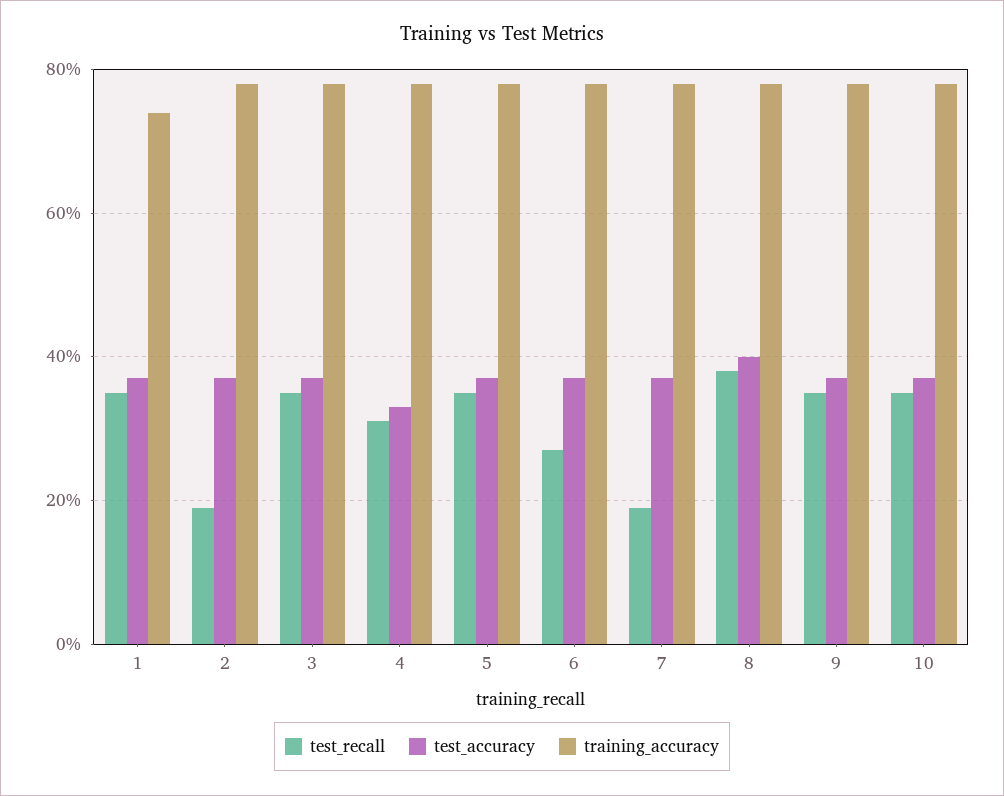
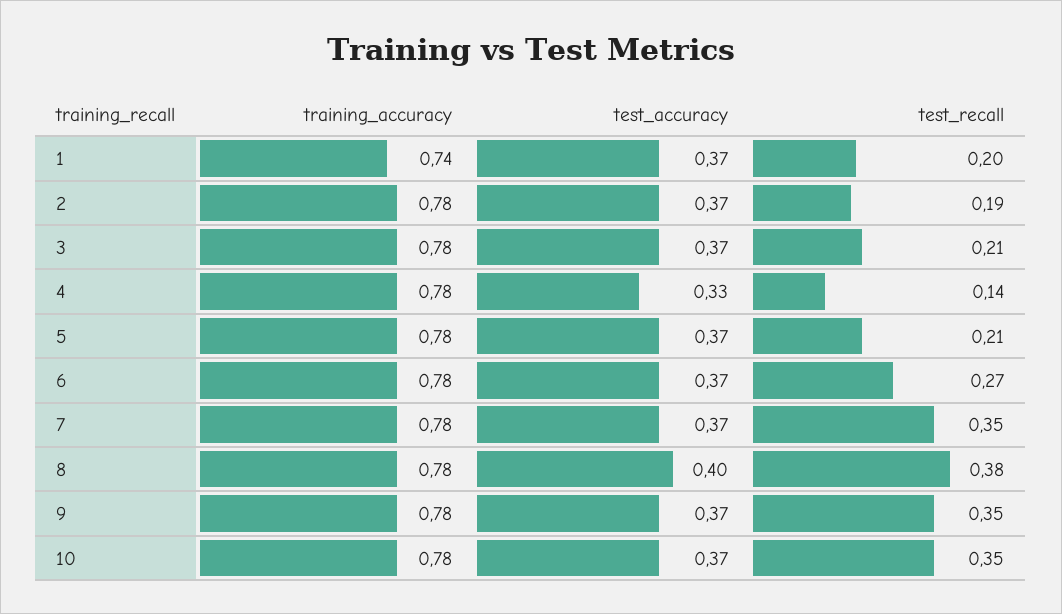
  {
    "test_recall": {
-     "1": 0.35,
+     "1": 0.2,
      "2": 0.19,
-     "3": 0.35,
+     "3": 0.21,
-     "4": 0.3,
+     "4": 0.14,
-     "5": 0.35,
+     "5": 0.21,
      "6": 0.27,
-     "7": 0.2,
+     "7": 0.35,
      "8": 0.38,
      "9": 0.35,
      "10": 0.35
    },
    "test_accuracy": {
      "1": 0.37,
      "2": 0.37,
      "3": 0.37,
      "4": 0.33,
      "5": 0.37,
      "6": 0.37,
      "7": 0.37,
      "8": 0.4,
      "9": 0.37,
      "10": 0.37
    },
    "training_accuracy": {
      "1": 0.74,
      "2": 0.78,
      "3": 0.78,
      "4": 0.78,
      "5": 0.78,
      "6": 0.78,
      "7": 0.78,
      "8": 0.78,
      "9": 0.78,
      "10": 0.78
    }
  }

